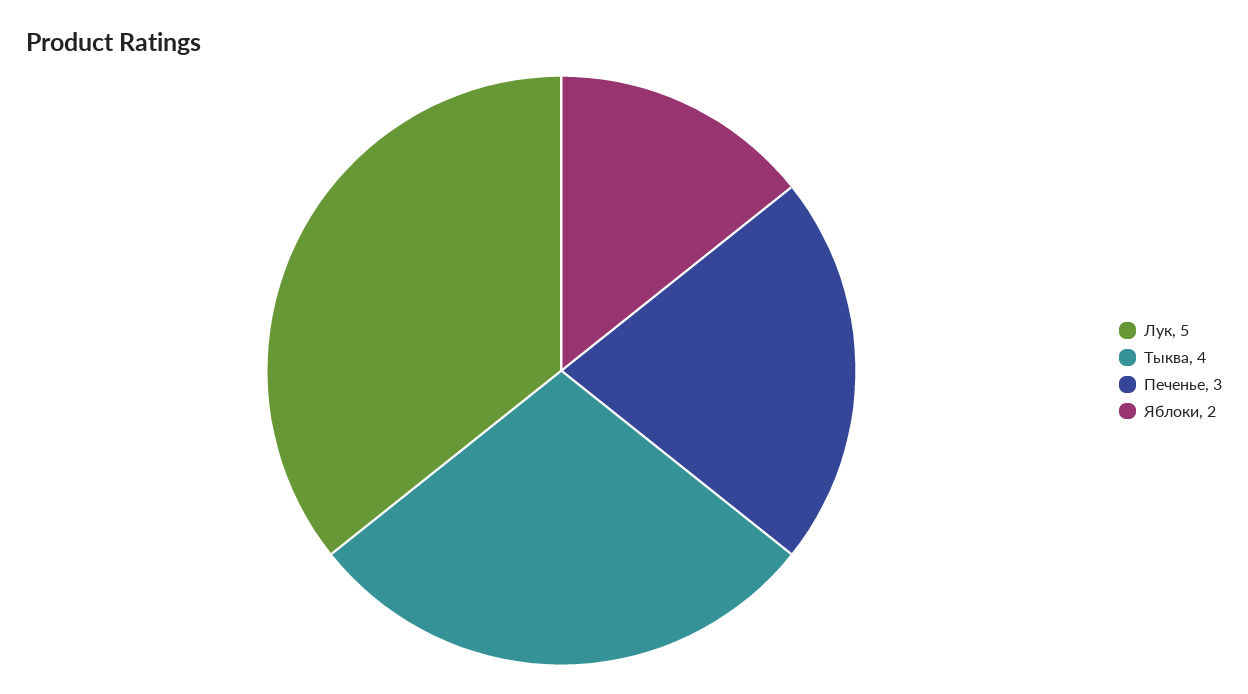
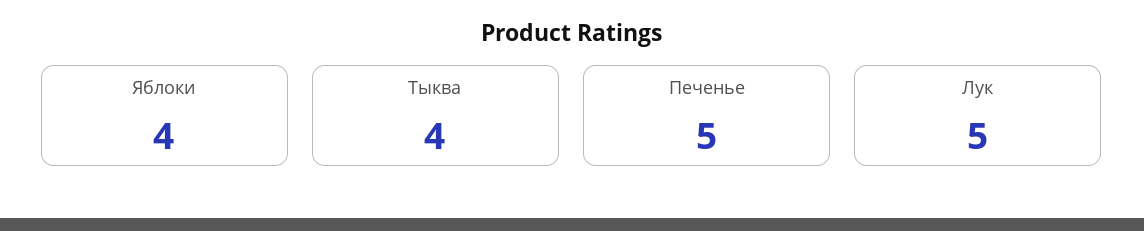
  {
    "Лук": 5,
    "Тыква": 4,
-   "Печенье": 3,
+   "Печенье": 5,
-   "Яблоки": 2
+   "Яблоки": 4
  }

